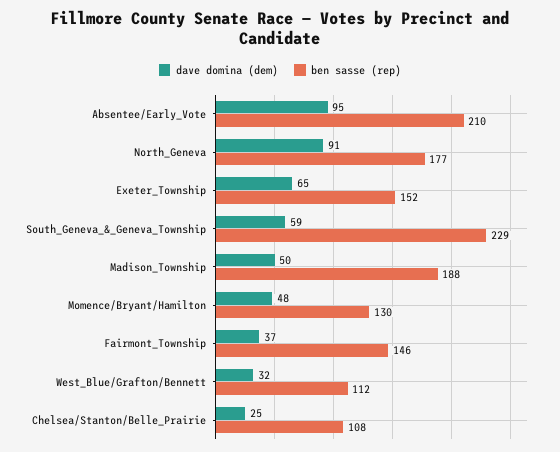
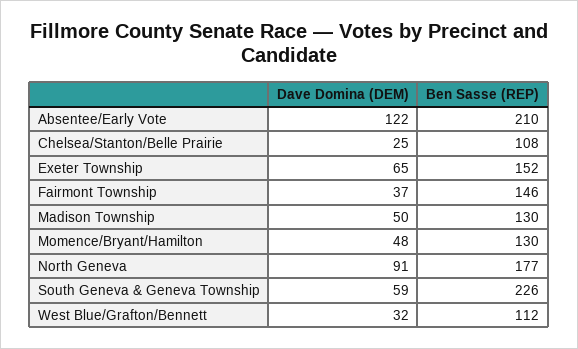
  {
    "dave domina (dem)": {
-     "Absentee/Early_Vote": 95,
+     "Absentee/Early_Vote": 122,
      "North_Geneva": 91,
      "Exeter_Township": 65,
      "South_Geneva_&_Geneva_Township": 59,
      "Madison_Township": 50,
      "Momence/Bryant/Hamilton": 48,
      "Fairmont_Township": 37,
      "West_Blue/Grafton/Bennett": 32,
      "Chelsea/Stanton/Belle_Prairie": 25
    },
    "ben sasse (rep)": {
      "Absentee/Early_Vote": 210,
      "North_Geneva": 177,
      "Exeter_Township": 152,
-     "South_Geneva_&_Geneva_Township": 229,
+     "South_Geneva_&_Geneva_Township": 226,
-     "Madison_Township": 188,
+     "Madison_Township": 130,
      "Momence/Bryant/Hamilton": 130,
      "Fairmont_Township": 146,
      "West_Blue/Grafton/Bennett": 112,
      "Chelsea/Stanton/Belle_Prairie": 108
    }
  }

